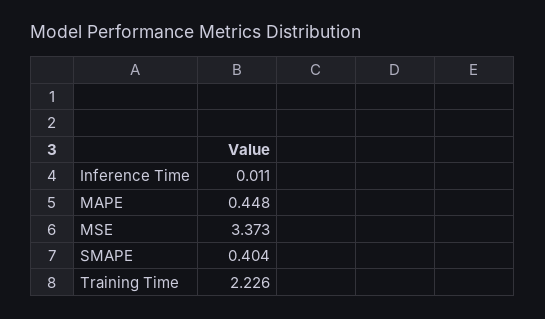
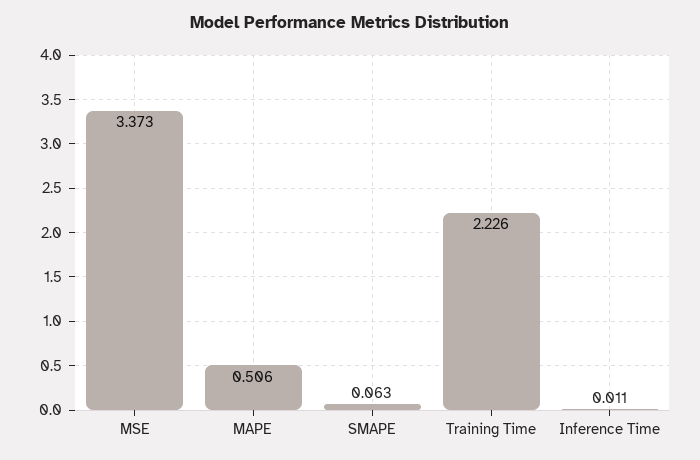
  {
    "Inference Time": 0.011,
-   "MAPE": 0.448,
+   "MAPE": 0.506,
    "MSE": 3.373,
-   "SMAPE": 0.404,
+   "SMAPE": 0.063,
    "Training Time": 2.226
  }

